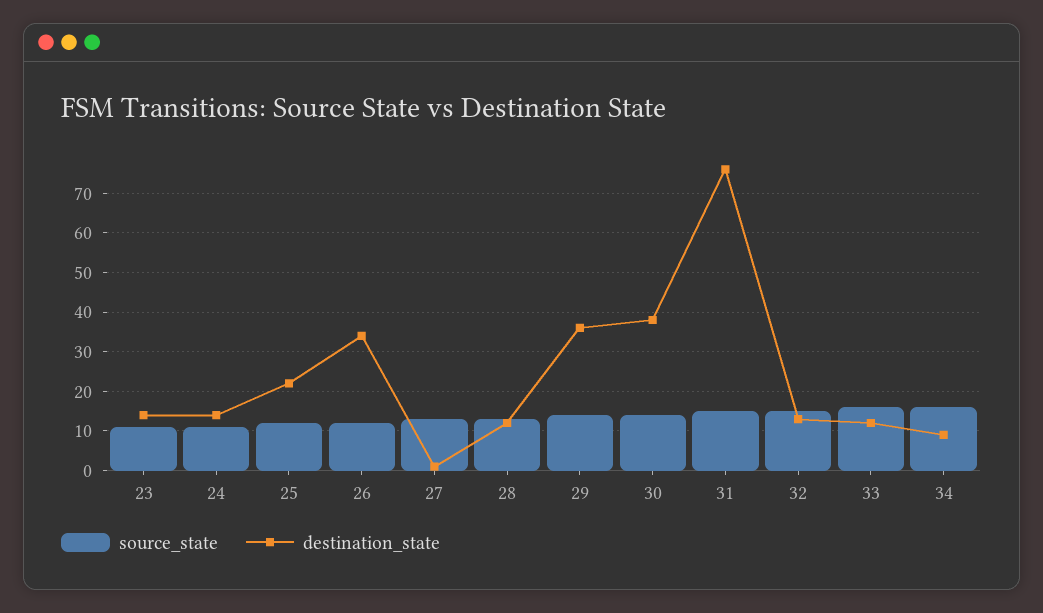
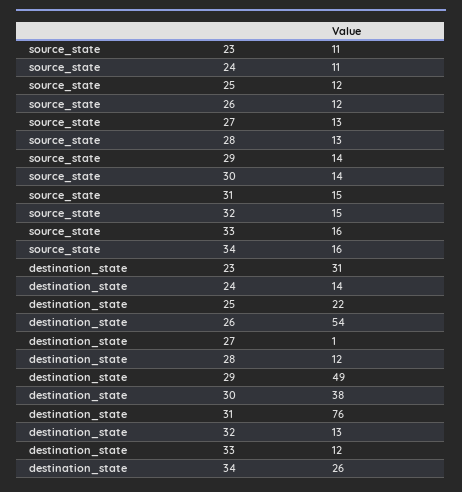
  {
    "source_state": {
      "23": 11,
      "24": 11,
      "25": 12,
      "26": 12,
      "27": 13,
      "28": 13,
      "29": 14,
      "30": 14,
      "31": 15,
      "32": 15,
      "33": 16,
      "34": 16
    },
    "destination_state": {
-     "23": 15,
+     "23": 31,
      "24": 14,
      "25": 22,
-     "26": 35,
+     "26": 54,
      "27": 1,
      "28": 12,
-     "29": 35,
+     "29": 49,
      "30": 38,
      "31": 76,
      "32": 13,
      "33": 12,
-     "34": 10
+     "34": 26
    }
  }

